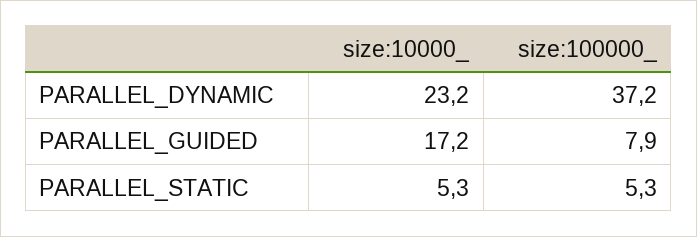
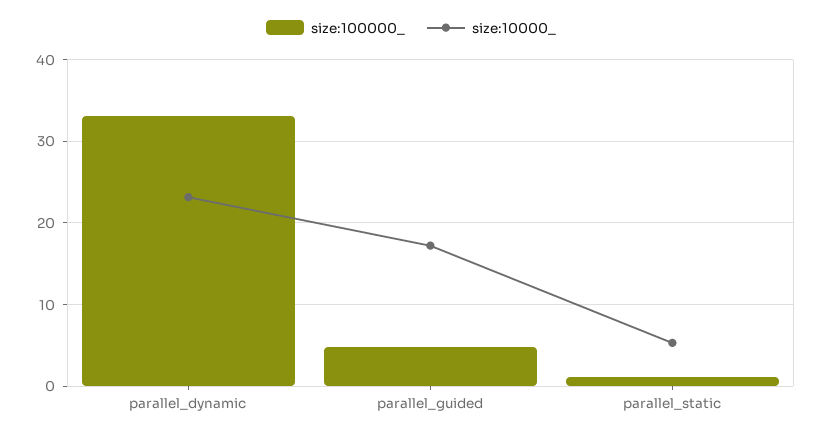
  {
    "size:10000_": {
      "PARALLEL_DYNAMIC": 23.2,
      "PARALLEL_GUIDED": 17.2,
      "PARALLEL_STATIC": 5.3
    },
    "size:100000_": {
-     "PARALLEL_DYNAMIC": 37.2,
+     "PARALLEL_DYNAMIC": 33,
-     "PARALLEL_GUIDED": 7.9,
+     "PARALLEL_GUIDED": 5,
-     "PARALLEL_STATIC": 5.3
+     "PARALLEL_STATIC": 1
    }
  }

